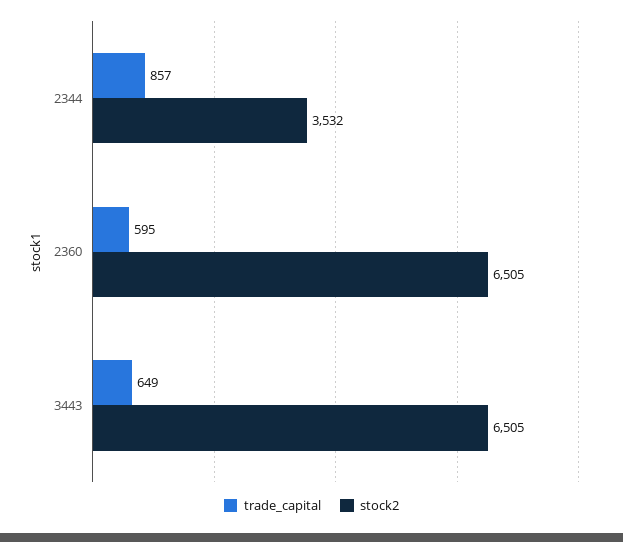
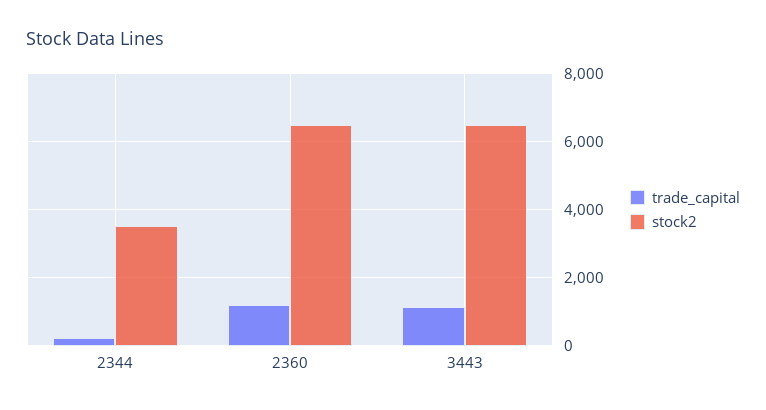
  {
    "trade_capital": {
-     "2344": 857,
+     "2344": 200,
-     "2360": 595,
+     "2360": 1200,
-     "3443": 649
+     "3443": 1200
    },
    "stock2": {
      "2344": 3532,
      "2360": 6505,
      "3443": 6505
    }
  }

